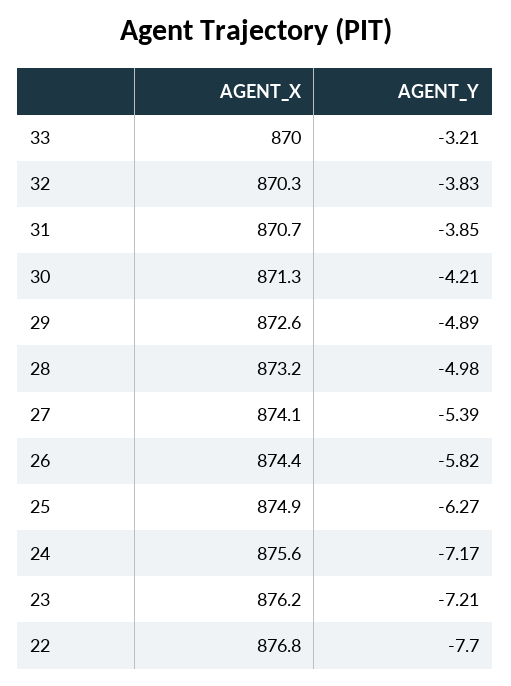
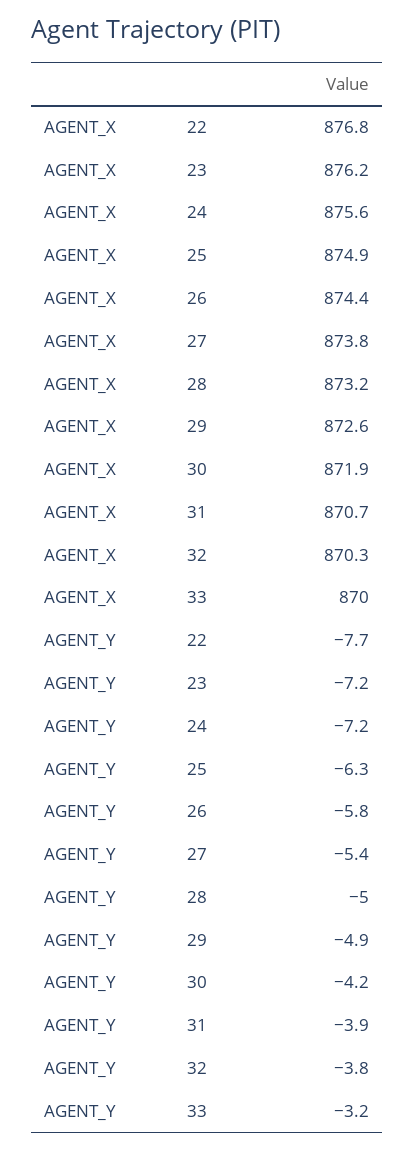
  {
    "AGENT_X": {
      "33": 870,
      "32": 870.3,
      "31": 870.7,
-     "30": 871.3,
+     "30": 871.9,
      "29": 872.6,
      "28": 873.2,
-     "27": 874.1,
+     "27": 873.8,
      "26": 874.4,
      "25": 874.9,
      "24": 875.6,
      "23": 876.2,
      "22": 876.8
    },
    "AGENT_Y": {
      "33": -3.21,
      "32": -3.83,
      "31": -3.85,
      "30": -4.21,
      "29": -4.89,
      "28": -4.98,
      "27": -5.39,
      "26": -5.82,
      "25": -6.27,
      "24": -7.17,
      "23": -7.21,
      "22": -7.7
    }
  }

